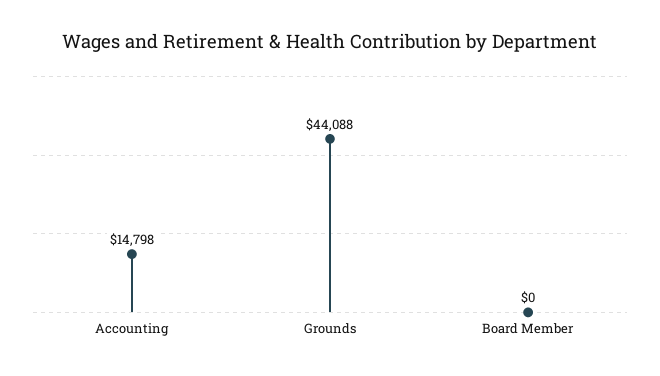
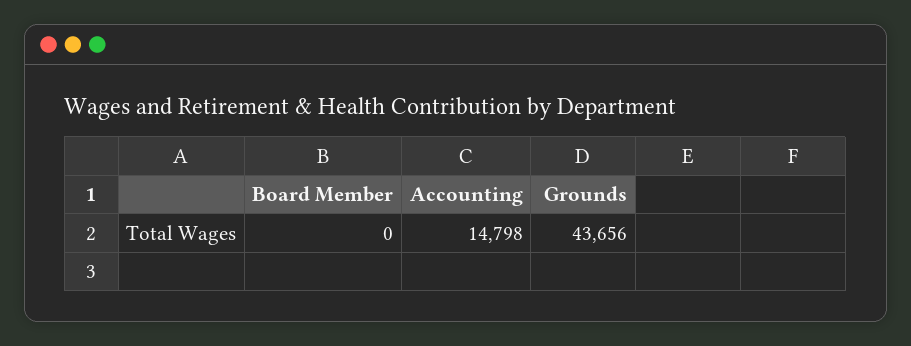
  {
    "Accounting": 14798,
-   "Grounds": 44088,
+   "Grounds": 43656,
    "Board Member": 0
  }

